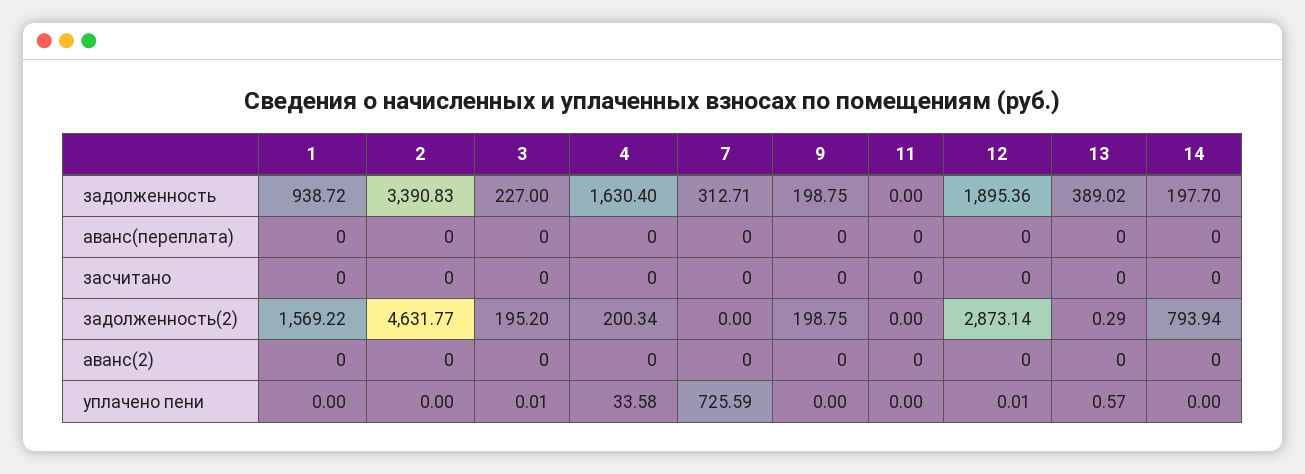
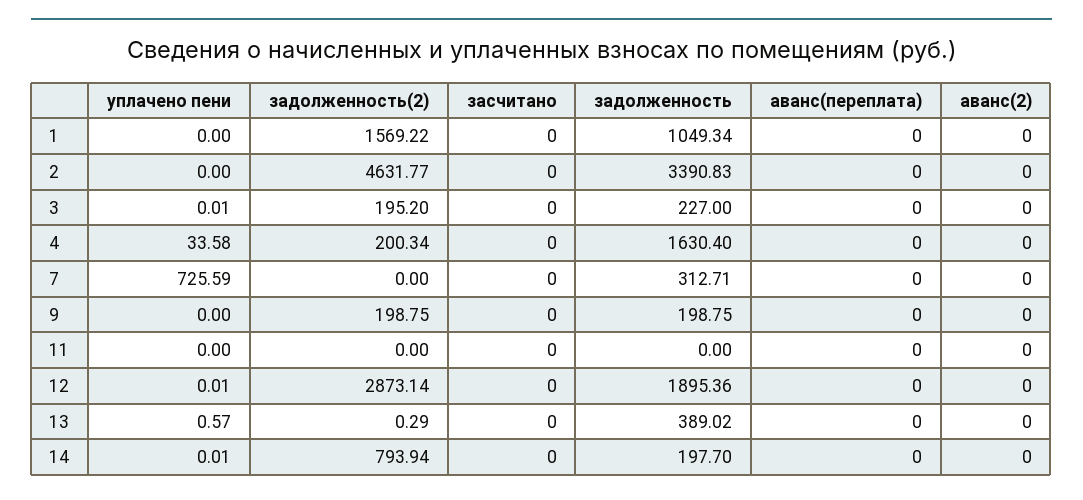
  {
    "1": {
-     "задолженность": 938.72,
+     "задолженность": 1049.34,
      "аванс(переплата)": 0,
      "засчитано": 0,
      "задолженность(2)": 1569.22,
      "аванс(2)": 0,
      "уплачено пени": 0
    },
    "2": {
      "задолженность": 3390.83,
      "аванс(переплата)": 0,
      "засчитано": 0,
      "задолженность(2)": 4631.77,
      "аванс(2)": 0,
      "уплачено пени": 0
    },
    "3": {
      "задолженность": 227,
      "аванс(переплата)": 0,
      "засчитано": 0,
      "задолженность(2)": 195.2,
      "аванс(2)": 0,
      "уплачено пени": 0.01
    },
    "4": {
      "задолженность": 1630.4,
      "аванс(переплата)": 0,
      "засчитано": 0,
      "задолженность(2)": 200.34,
      "аванс(2)": 0,
      "уплачено пени": 33.58
    },
    "7": {
      "задолженность": 312.71,
      "аванс(переплата)": 0,
      "засчитано": 0,
      "задолженность(2)": 0,
      "аванс(2)": 0,
      "уплачено пени": 725.59
    },
    "9": {
      "задолженность": 198.75,
      "аванс(переплата)": 0,
      "засчитано": 0,
      "задолженность(2)": 198.75,
      "аванс(2)": 0,
      "уплачено пени": 0
    },
    "11": {
      "задолженность": 0,
      "аванс(переплата)": 0,
      "засчитано": 0,
      "задолженность(2)": 0,
      "аванс(2)": 0,
      "уплачено пени": 0
    },
    "12": {
      "задолженность": 1895.36,
      "аванс(переплата)": 0,
      "засчитано": 0,
      "задолженность(2)": 2873.14,
      "аванс(2)": 0,
      "уплачено пени": 0.01
    },
    "13": {
      "задолженность": 389.02,
      "аванс(переплата)": 0,
      "засчитано": 0,
      "задолженность(2)": 0.29,
      "аванс(2)": 0,
      "уплачено пени": 0.57
    },
    "14": {
      "задолженность": 197.7,
      "аванс(переплата)": 0,
      "засчитано": 0,
      "задолженность(2)": 793.94,
      "аванс(2)": 0,
-     "уплачено пени": 0
+     "уплачено пени": 0.01
    }
  }

